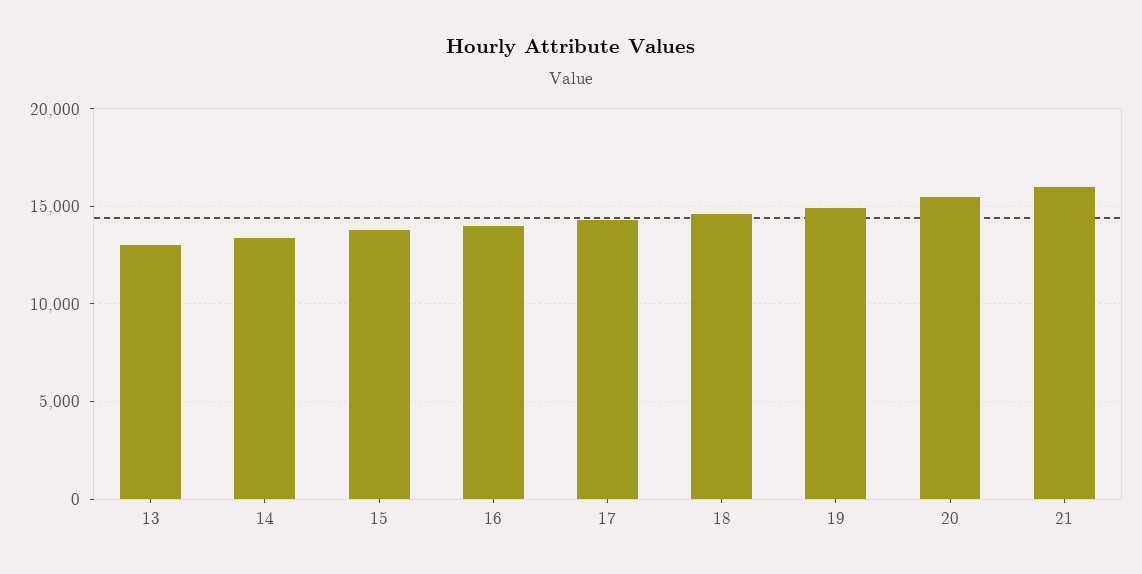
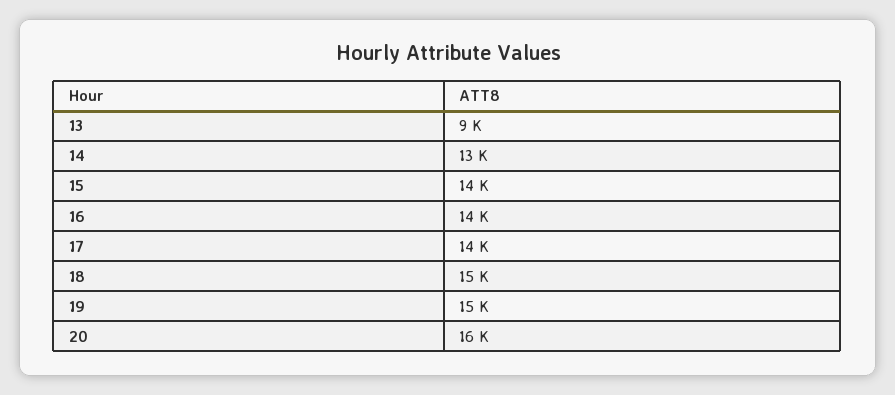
  {
-   "13": 13000,
+   "13": 9000,
    "14": 13000,
    "15": 14000,
    "16": 14000,
    "17": 14000,
    "18": 15000,
    "19": 15000,
-   "20": 16000,
+   "20": 16000
-   "21": 16000
  }

